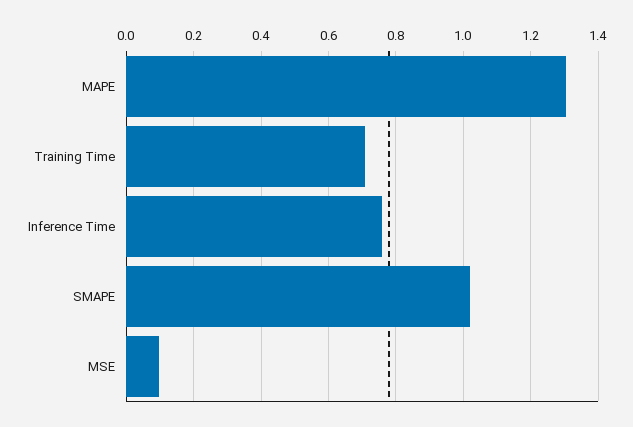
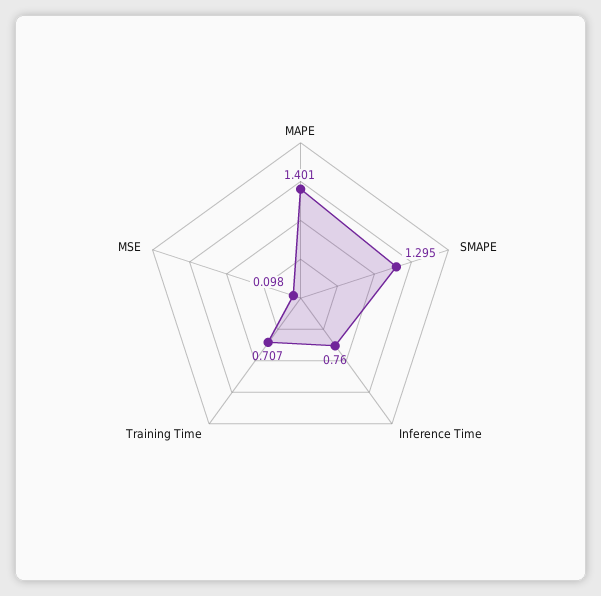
  {
-   "MAPE": 1.3,
+   "MAPE": 1.401,
    "Training Time": 0.707,
    "Inference Time": 0.76,
-   "SMAPE": 1.02,
+   "SMAPE": 1.295,
    "MSE": 0.098
  }

